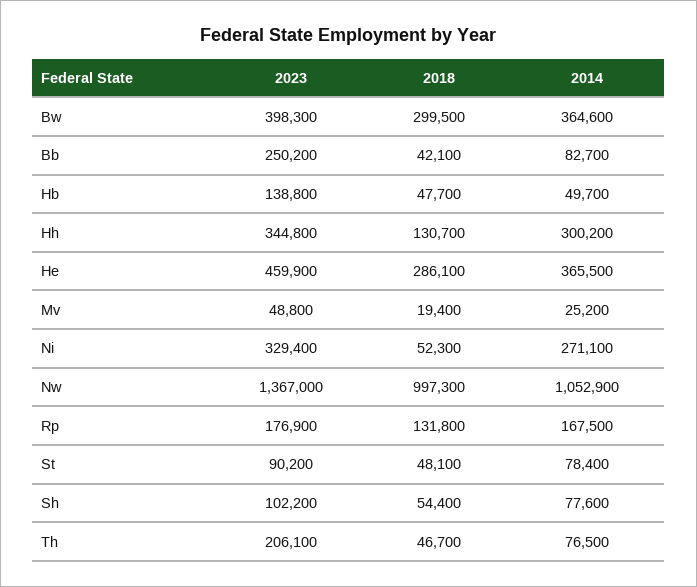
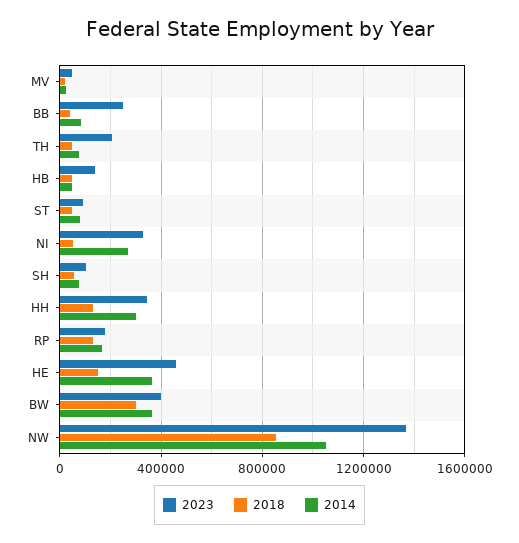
  {
    "2023": {
      "Bw": 398300,
      "Bb": 250200,
      "Hb": 138800,
      "Hh": 344800,
      "He": 459900,
      "Mv": 48800,
      "Ni": 329400,
      "Nw": 1367000,
      "Rp": 176900,
      "St": 90200,
      "Sh": 102200,
      "Th": 206100
    },
    "2018": {
      "Bw": 299500,
      "Bb": 42100,
      "Hb": 47700,
      "Hh": 130700,
-     "He": 286100,
+     "He": 150000,
      "Mv": 19400,
      "Ni": 52300,
-     "Nw": 997300,
+     "Nw": 850000,
      "Rp": 131800,
      "St": 48100,
      "Sh": 54400,
      "Th": 46700
    },
    "2014": {
      "Bw": 364600,
      "Bb": 82700,
      "Hb": 49700,
      "Hh": 300200,
      "He": 365500,
      "Mv": 25200,
      "Ni": 271100,
      "Nw": 1052900,
      "Rp": 167500,
      "St": 78400,
      "Sh": 77600,
      "Th": 76500
    }
  }

